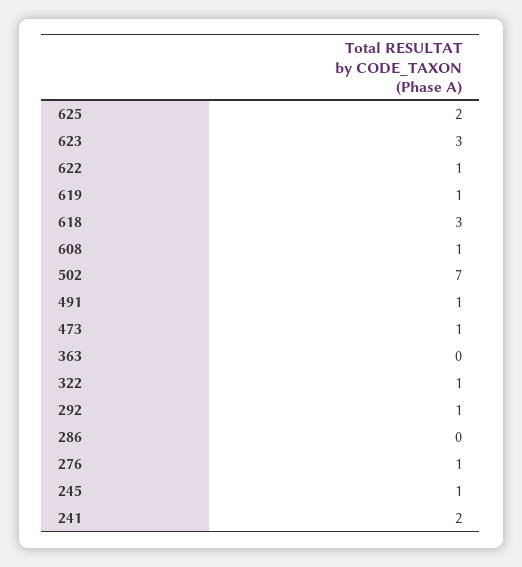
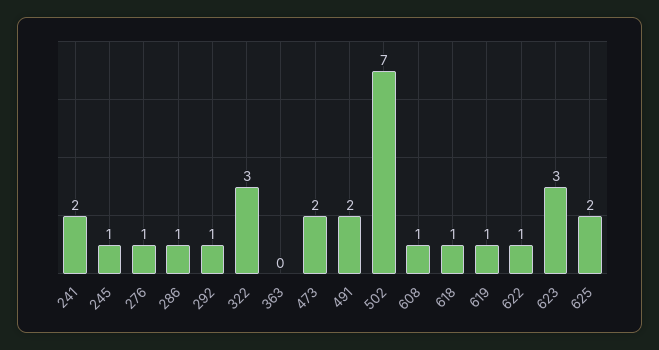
  {
    "625": 2,
    "623": 3,
    "622": 1,
    "619": 1,
-   "618": 3,
+   "618": 1,
    "608": 1,
    "502": 7,
-   "491": 1,
+   "491": 2,
-   "473": 1,
+   "473": 2,
    "363": 0,
-   "322": 1,
+   "322": 3,
    "292": 1,
-   "286": 0,
+   "286": 1,
    "276": 1,
    "245": 1,
    "241": 2
  }

